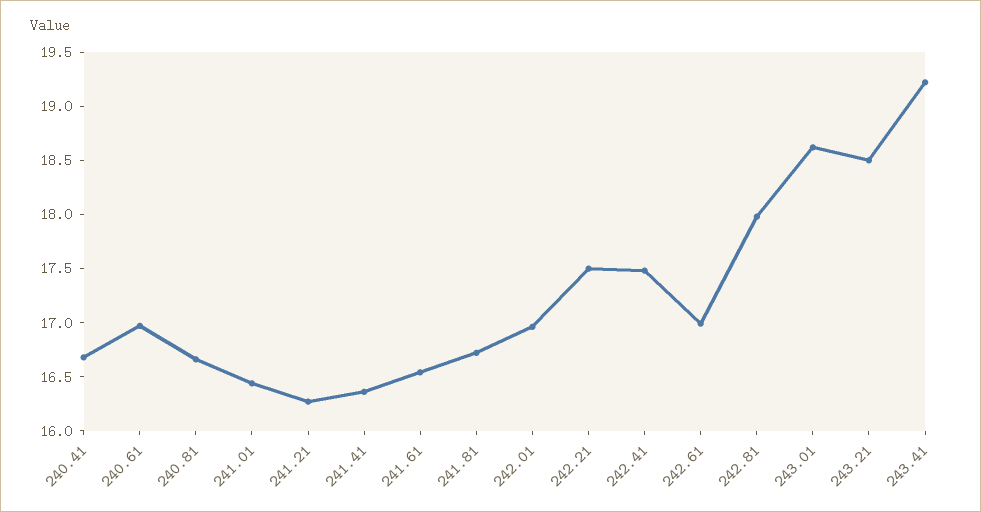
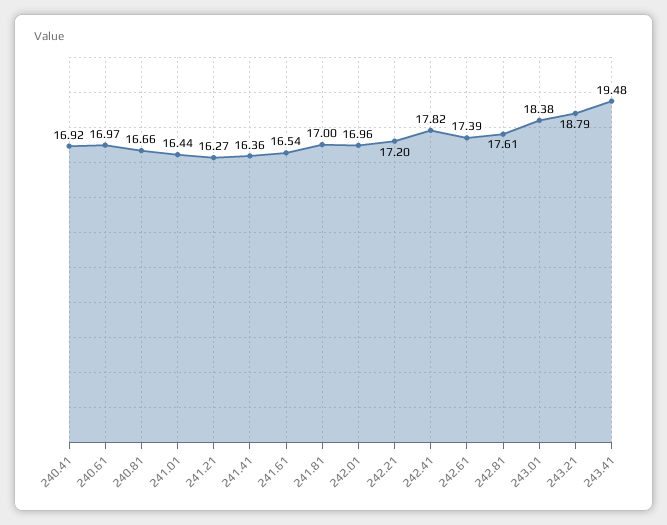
  {
-   "240.41": 16.7,
+   "240.41": 16.92,
    "240.61": 16.97,
    "240.81": 16.66,
    "241.01": 16.44,
    "241.21": 16.27,
    "241.41": 16.36,
    "241.61": 16.54,
-   "241.81": 16.7,
+   "241.81": 17,
    "242.01": 16.96,
-   "242.21": 17.5,
+   "242.21": 17.2,
-   "242.41": 17.5,
+   "242.41": 17.82,
-   "242.61": 17,
+   "242.61": 17.39,
-   "242.81": 18,
+   "242.81": 17.61,
-   "243.01": 18.6,
+   "243.01": 18.38,
-   "243.21": 18.5,
+   "243.21": 18.79,
-   "243.41": 19.2
+   "243.41": 19.48
  }

